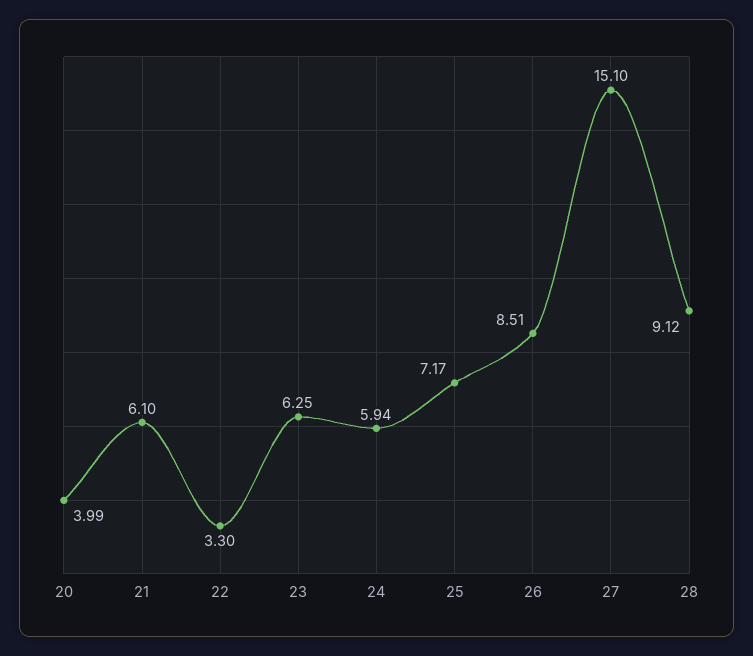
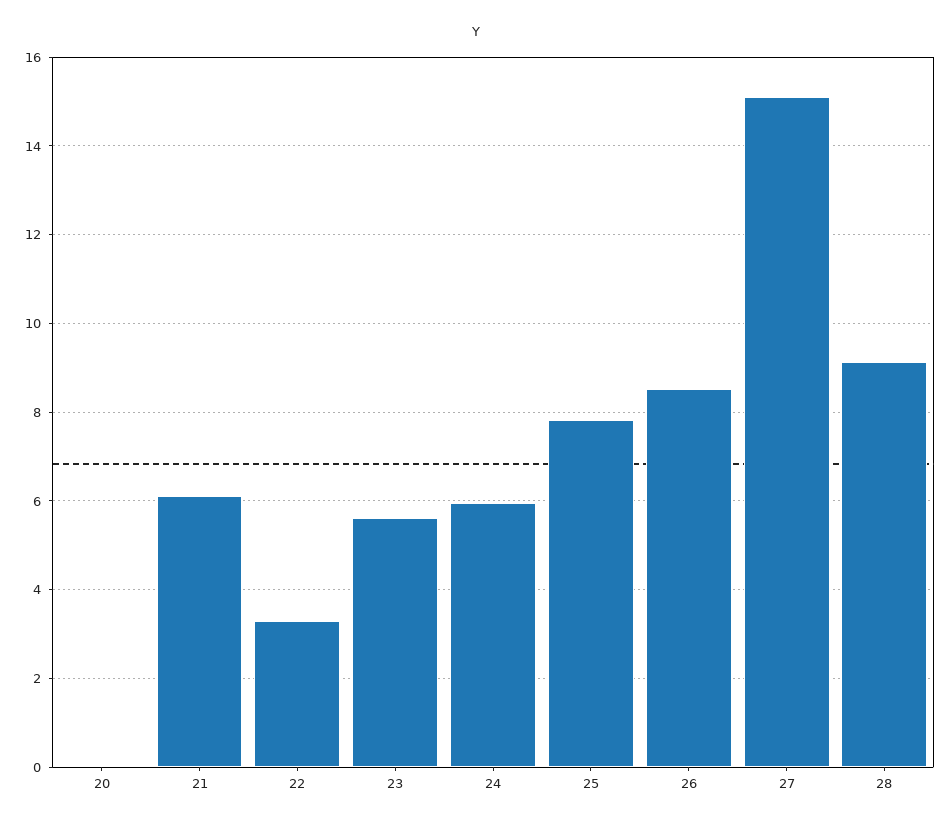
  {
-   "20": 3.99,
+   "20": 0,
    "21": 6.1,
    "22": 3.3,
-   "23": 6.25,
+   "23": 5.6,
    "24": 5.94,
-   "25": 7.17,
+   "25": 7.8,
    "26": 8.51,
    "27": 15.1,
    "28": 9.12
  }

